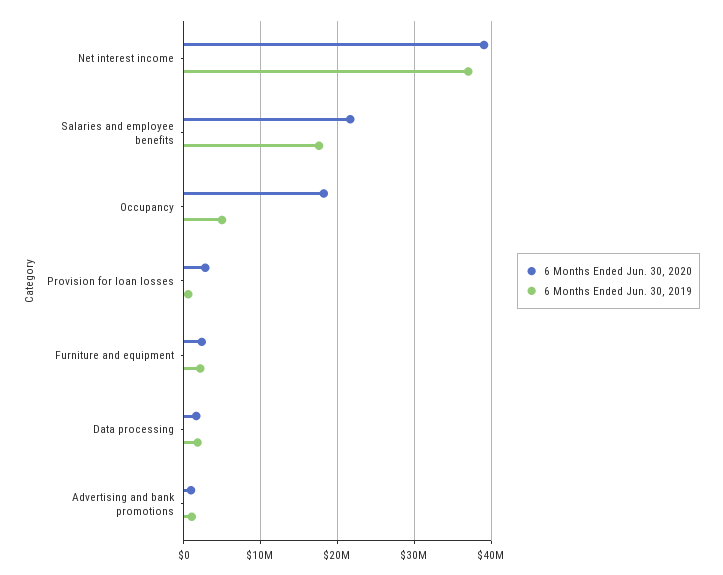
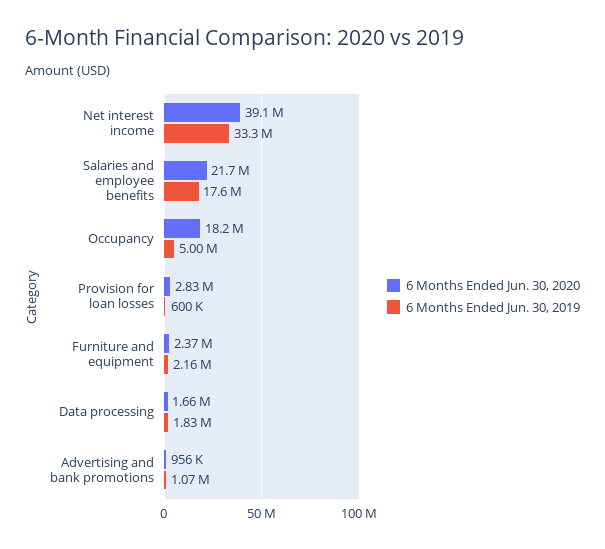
  {
    "6 Months Ended Jun. 30, 2020": {
      "Net interest income": 39100000,
      "Salaries and employee benefits": 21700000,
      "Occupancy": 18200000,
      "Provision for loan losses": 2830000,
      "Furniture and equipment": 2370000,
      "Data processing": 1660000,
      "Advertising and bank promotions": 956000
    },
    "6 Months Ended Jun. 30, 2019": {
-     "Net interest income": 37000000,
+     "Net interest income": 33300000,
      "Salaries and employee benefits": 17600000,
      "Occupancy": 5000000,
      "Provision for loan losses": 600000,
      "Furniture and equipment": 2160000,
      "Data processing": 1830000,
      "Advertising and bank promotions": 1070000
    }
  }

